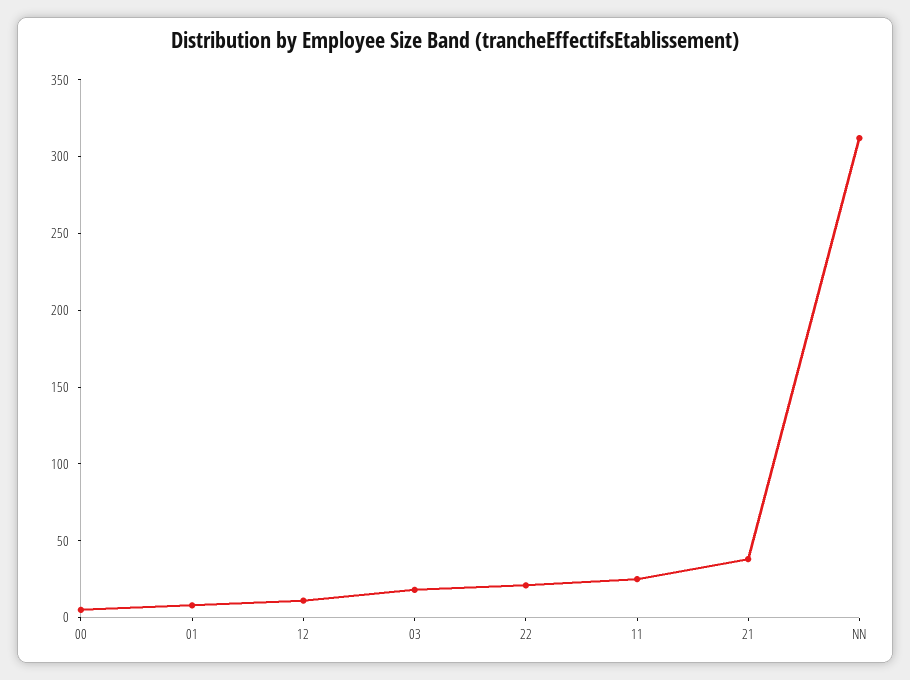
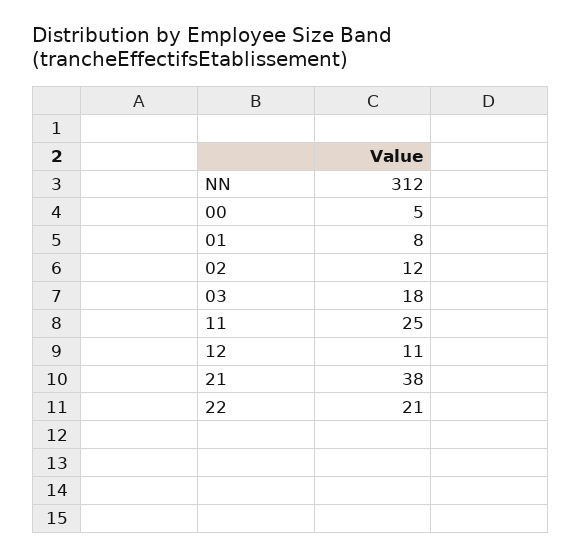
  {
    "00": 5,
    "01": 8,
    "12": 11,
    "03": 18,
    "22": 21,
    "11": 25,
    "21": 38,
-   "NN": 312
+   "NN": 312,
+   "02": 12
  }

